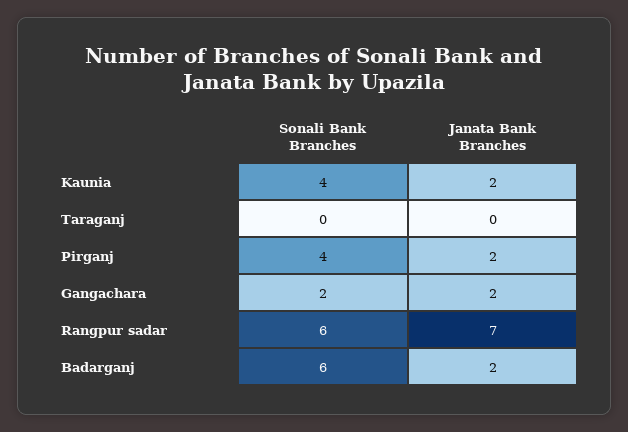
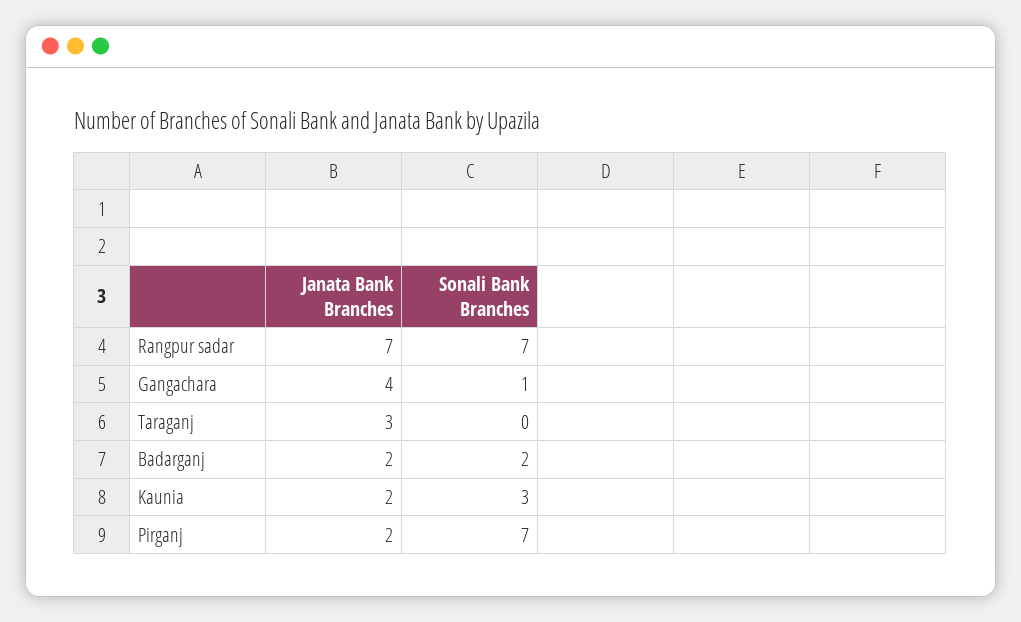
  {
    "Sonali Bank Branches": {
-     "Kaunia": 4,
+     "Kaunia": 3,
      "Taraganj": 0,
-     "Pirganj": 4,
+     "Pirganj": 7,
-     "Gangachara": 2,
+     "Gangachara": 1,
-     "Rangpur sadar": 6,
+     "Rangpur sadar": 7,
-     "Badarganj": 6
+     "Badarganj": 2
    },
    "Janata Bank Branches": {
      "Kaunia": 2,
-     "Taraganj": 0,
+     "Taraganj": 3,
      "Pirganj": 2,
-     "Gangachara": 2,
+     "Gangachara": 4,
      "Rangpur sadar": 7,
      "Badarganj": 2
    }
  }

